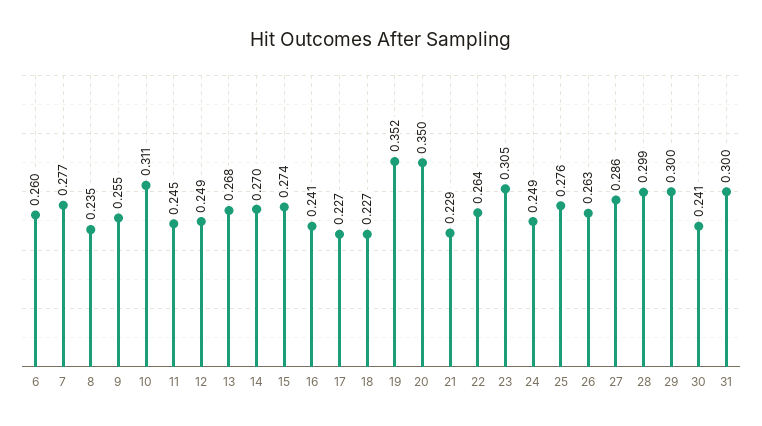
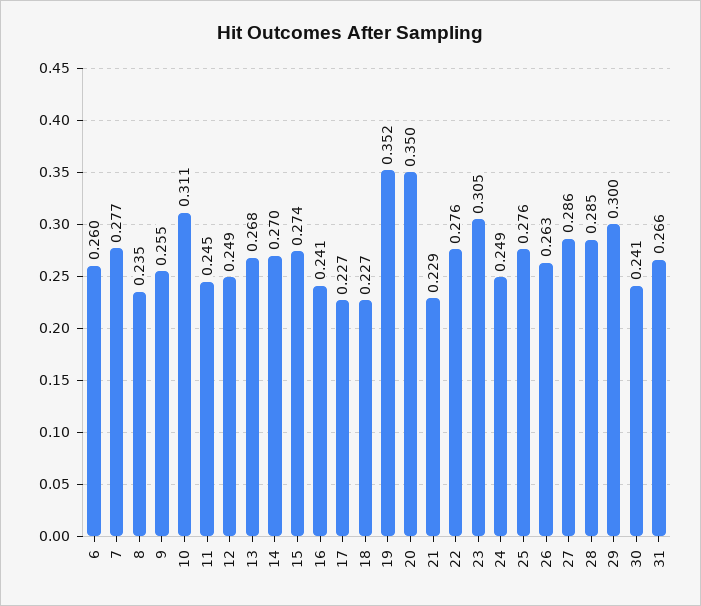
  {
    "6": 0.26,
    "7": 0.277,
    "8": 0.235,
    "9": 0.255,
    "10": 0.311,
    "11": 0.245,
    "12": 0.249,
    "13": 0.268,
    "14": 0.27,
    "15": 0.274,
    "16": 0.241,
    "17": 0.227,
    "18": 0.227,
    "19": 0.352,
    "20": 0.35,
    "21": 0.229,
-   "22": 0.264,
+   "22": 0.276,
    "23": 0.305,
    "24": 0.249,
    "25": 0.276,
    "26": 0.263,
    "27": 0.286,
-   "28": 0.299,
+   "28": 0.285,
    "29": 0.3,
    "30": 0.241,
-   "31": 0.3
+   "31": 0.266
  }

